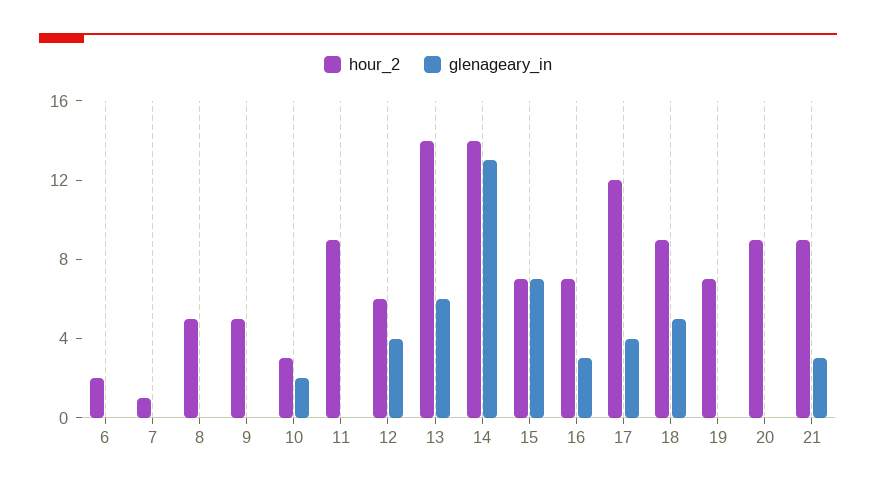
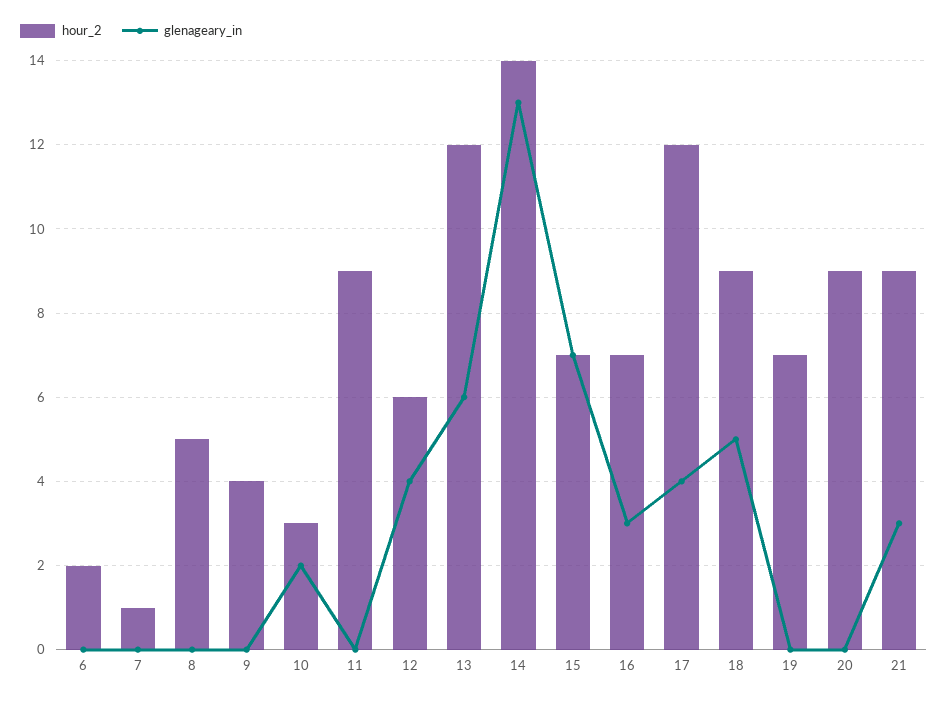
  {
    "hour_2": {
      "6": 2,
      "7": 1,
      "8": 5,
-     "9": 5,
+     "9": 4,
      "10": 3,
      "11": 9,
      "12": 6,
-     "13": 14,
+     "13": 12,
      "14": 14,
      "15": 7,
      "16": 7,
      "17": 12,
      "18": 9,
      "19": 7,
      "20": 9,
      "21": 9
    },
    "glenageary_in": {
      "6": 0,
      "7": 0,
      "8": 0,
      "9": 0,
      "10": 2,
      "11": 0,
      "12": 4,
      "13": 6,
      "14": 13,
      "15": 7,
      "16": 3,
      "17": 4,
      "18": 5,
      "19": 0,
      "20": 0,
      "21": 3
    }
  }

